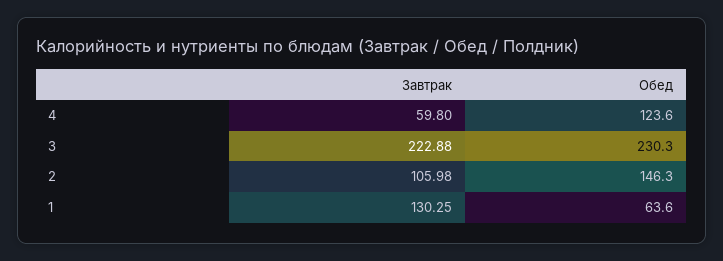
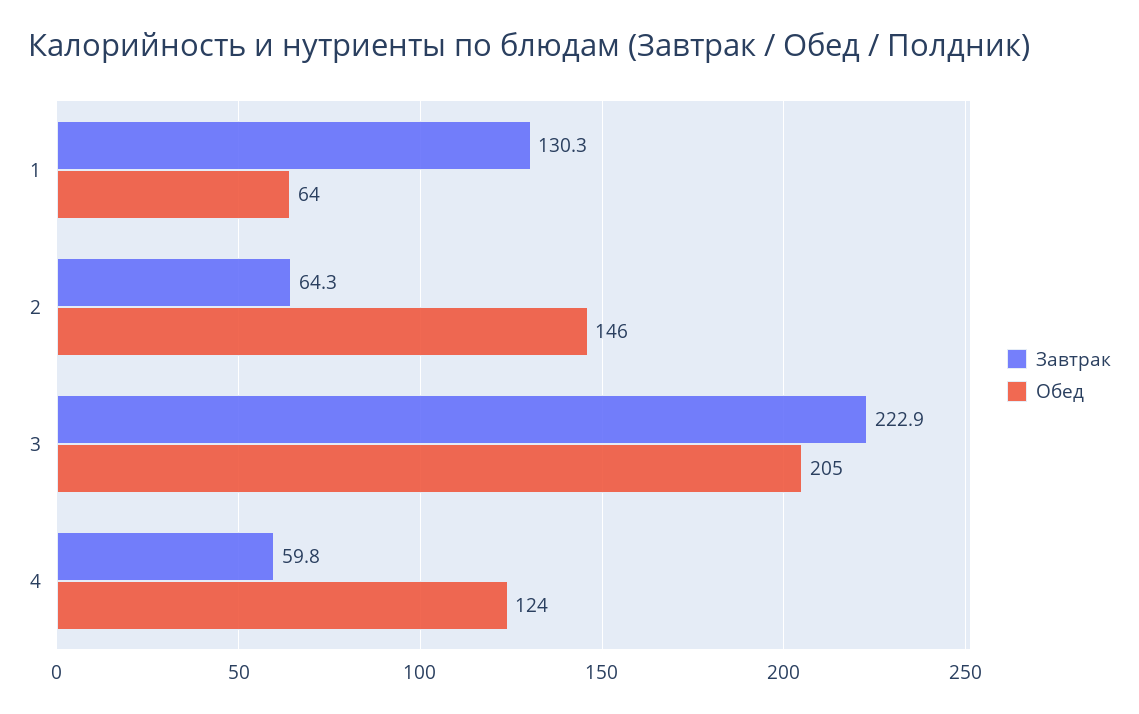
  {
    "Завтрак": {
      "4": 59.8,
      "3": 222.88,
-     "2": 105.98,
+     "2": 64.3,
      "1": 130.25
    },
    "Обед": {
      "4": 123.6,
-     "3": 230.3,
+     "3": 205,
      "2": 146.3,
      "1": 63.6
    }
  }

